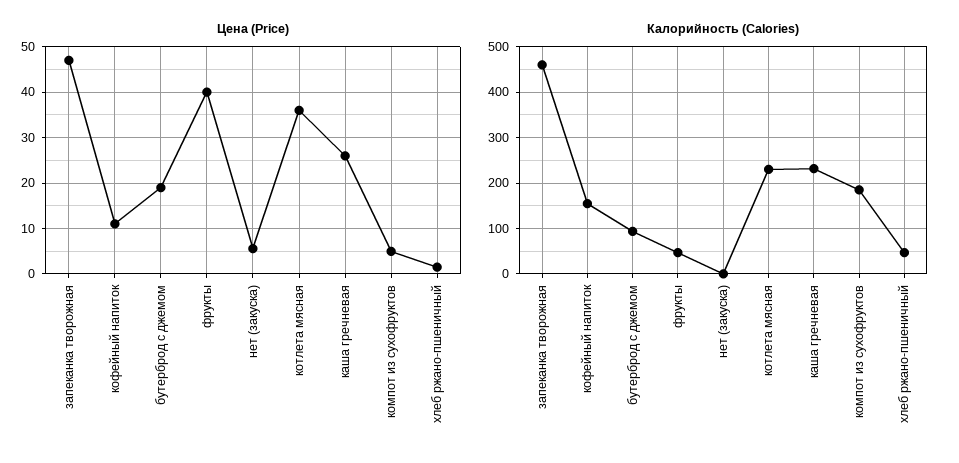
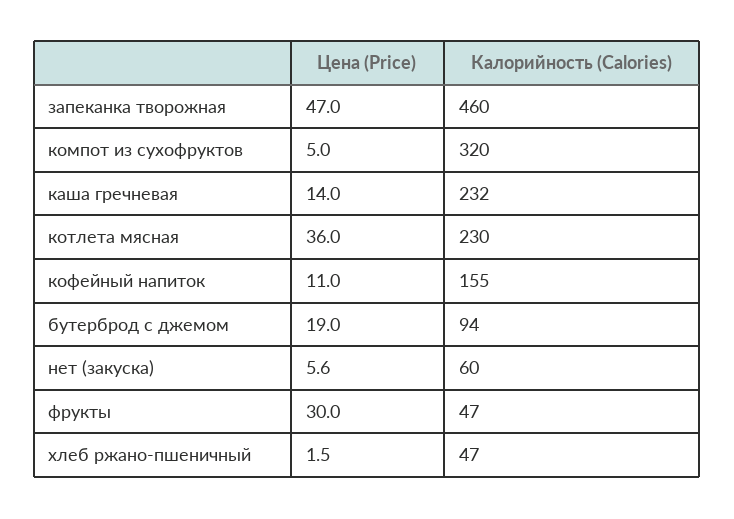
  {
    "Цена (Price)": {
      "запеканка творожная": 47,
      "кофейный напиток": 11,
      "бутерброд с джемом": 19,
-     "фрукты": 40,
+     "фрукты": 30,
      "нет (закуска)": 5.6,
      "котлета мясная": 36,
-     "каша гречневая": 26,
+     "каша гречневая": 14,
      "компот из сухофруктов": 5,
      "хлеб ржано-пшеничный": 1.5
    },
    "Калорийность (Calories)": {
      "запеканка творожная": 460,
      "кофейный напиток": 155,
      "бутерброд с джемом": 94,
      "фрукты": 47,
-     "нет (закуска)": 0,
+     "нет (закуска)": 60,
      "котлета мясная": 230,
      "каша гречневая": 232,
-     "компот из сухофруктов": 180,
+     "компот из сухофруктов": 320,
      "хлеб ржано-пшеничный": 47
    }
  }

